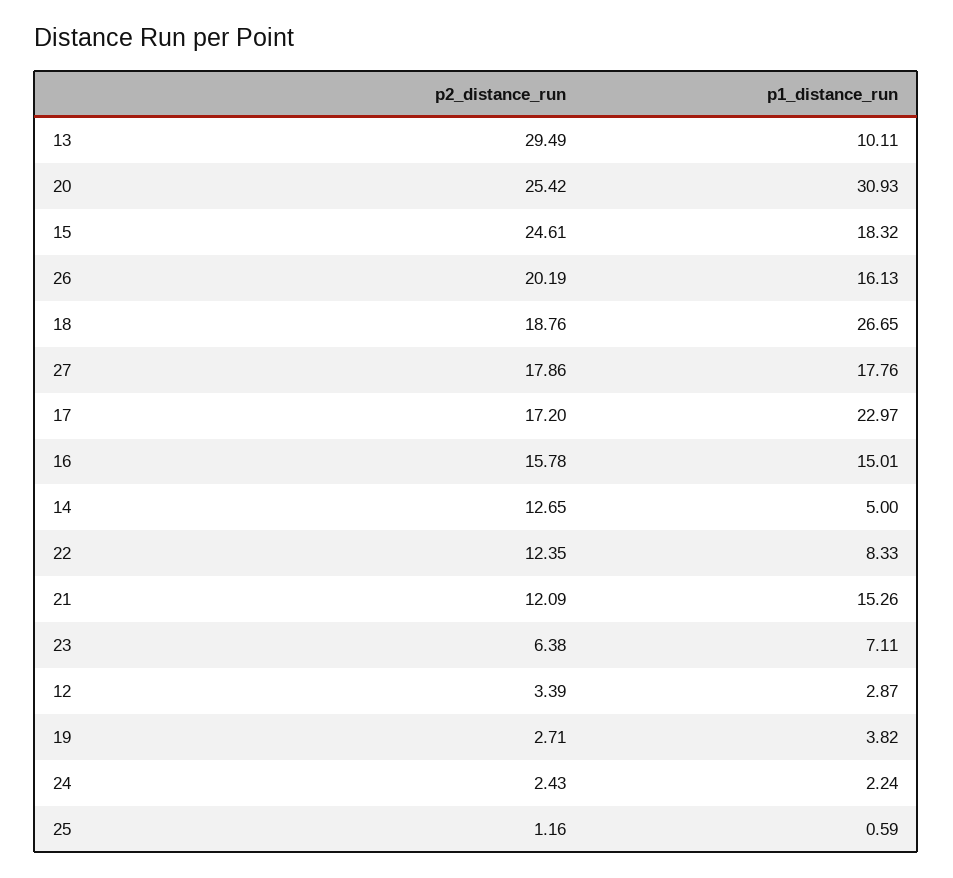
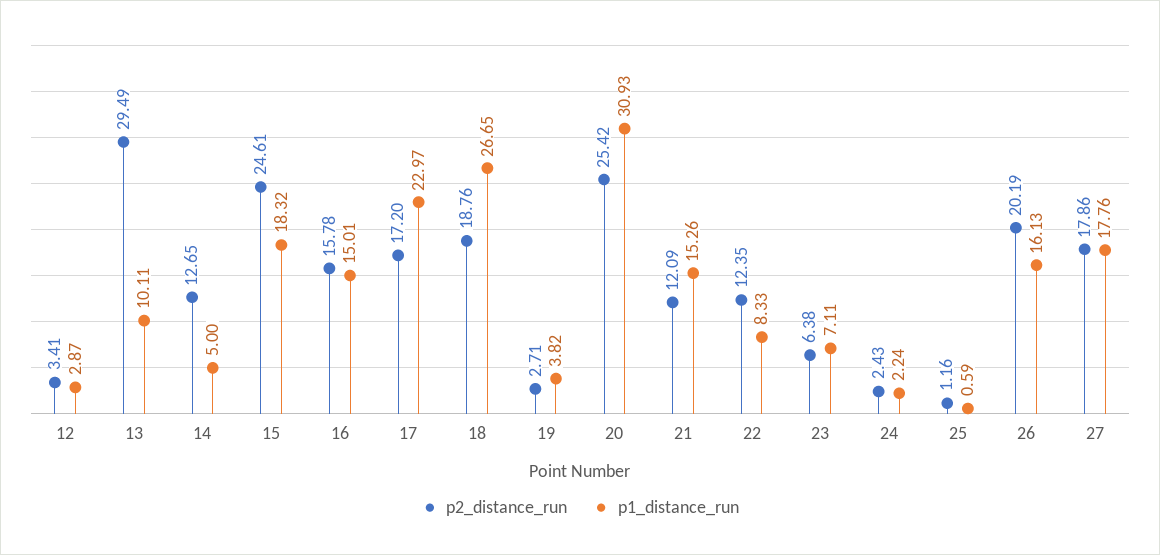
  {
    "p2_distance_run": {
      "13": 29.49,
      "20": 25.42,
      "15": 24.61,
      "26": 20.19,
      "18": 18.76,
      "27": 17.86,
      "17": 17.2,
      "16": 15.78,
      "14": 12.65,
      "22": 12.35,
      "21": 12.09,
      "23": 6.38,
-     "12": 3.39,
+     "12": 3.41,
      "19": 2.71,
      "24": 2.43,
      "25": 1.16
    },
    "p1_distance_run": {
      "13": 10.11,
      "20": 30.93,
      "15": 18.32,
      "26": 16.13,
      "18": 26.65,
      "27": 17.76,
      "17": 22.97,
      "16": 15.01,
      "14": 5,
      "22": 8.33,
      "21": 15.26,
      "23": 7.11,
      "12": 2.87,
      "19": 3.82,
      "24": 2.24,
      "25": 0.59
    }
  }

